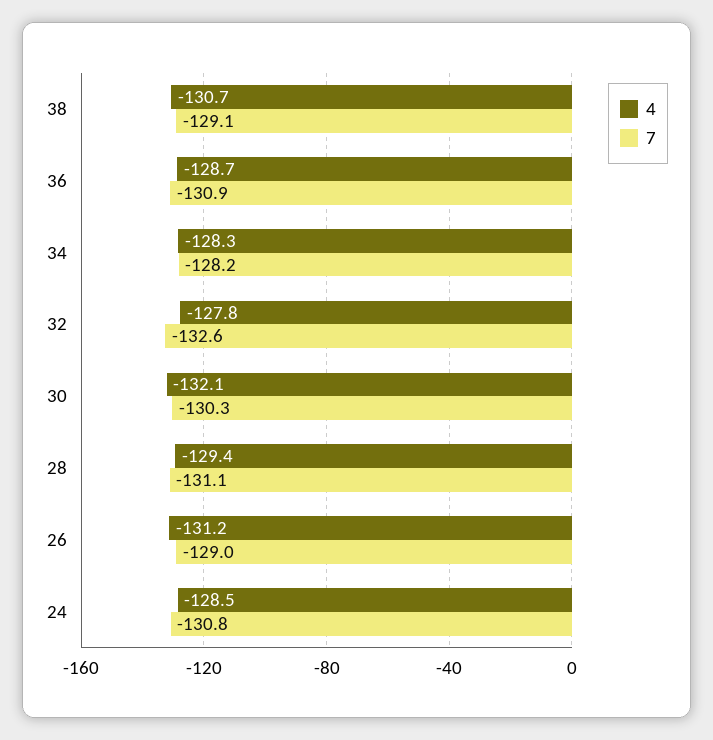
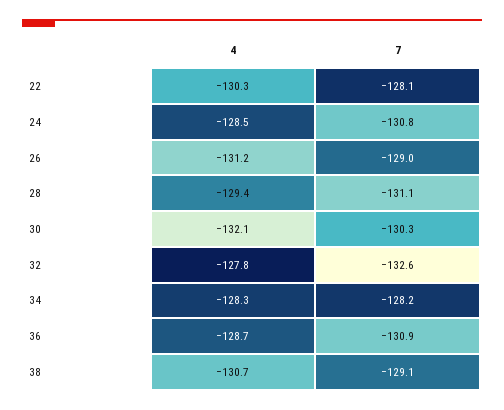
  {
    "4": {
      "38": -130.7,
      "36": -128.7,
      "34": -128.3,
      "32": -127.8,
      "30": -132.1,
      "28": -129.4,
      "26": -131.2,
-     "24": -128.5
+     "24": -128.5,
+     "22": -130.3
    },
    "7": {
      "38": -129.1,
      "36": -130.9,
      "34": -128.2,
      "32": -132.6,
      "30": -130.3,
      "28": -131.1,
      "26": -129,
-     "24": -130.8
+     "24": -130.8,
+     "22": -128.1
    }
  }

